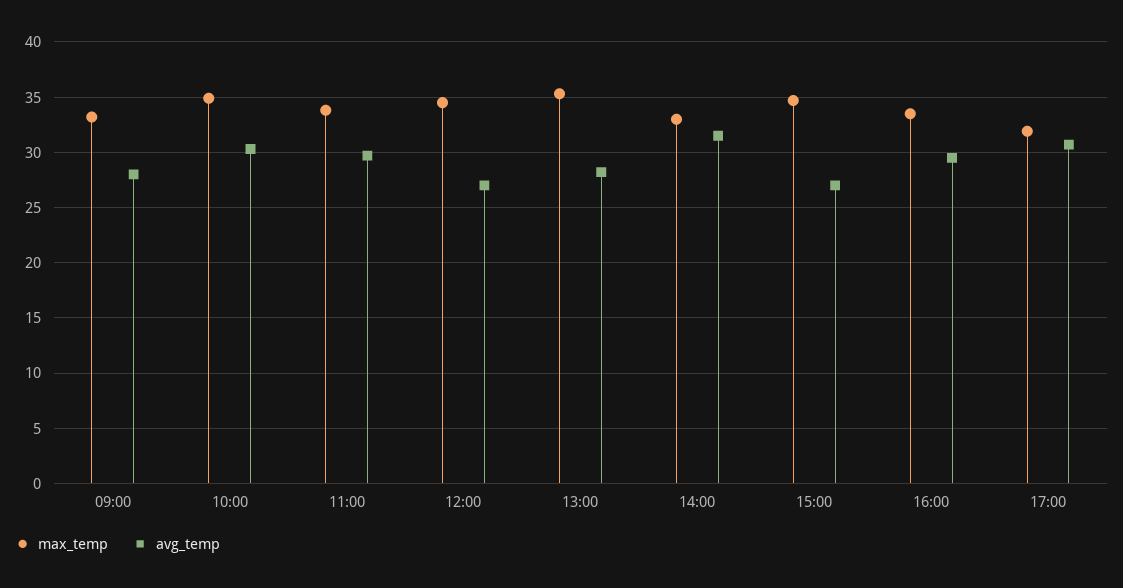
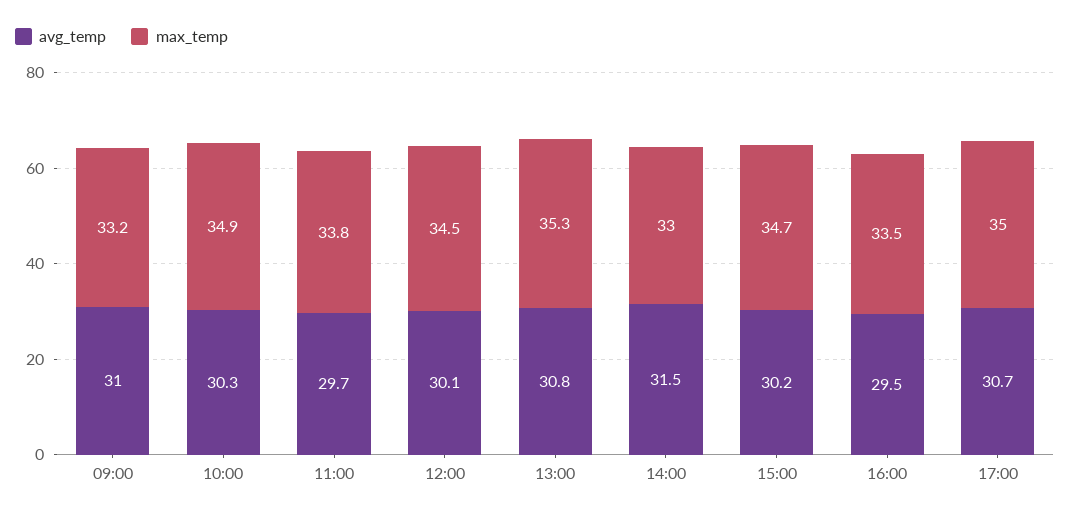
  {
    "max_temp": {
      "09:00": 33.2,
      "10:00": 34.9,
      "11:00": 33.8,
      "12:00": 34.5,
      "13:00": 35.3,
      "14:00": 33,
      "15:00": 34.7,
      "16:00": 33.5,
-     "17:00": 32
+     "17:00": 35
    },
    "avg_temp": {
-     "09:00": 28,
+     "09:00": 31,
      "10:00": 30.3,
      "11:00": 29.7,
-     "12:00": 27,
+     "12:00": 30.1,
-     "13:00": 28,
+     "13:00": 30.8,
      "14:00": 31.5,
-     "15:00": 27,
+     "15:00": 30.2,
      "16:00": 29.5,
      "17:00": 30.7
    }
  }

